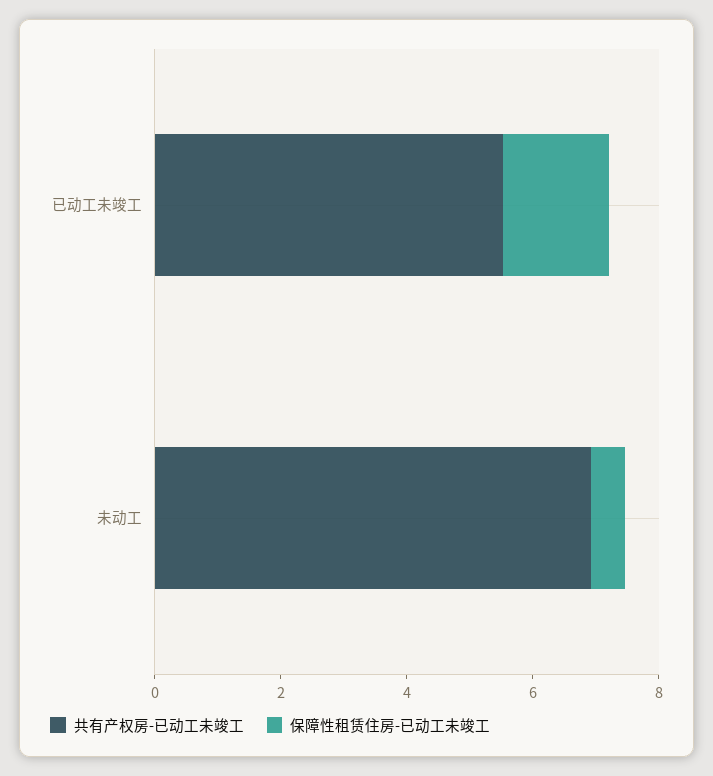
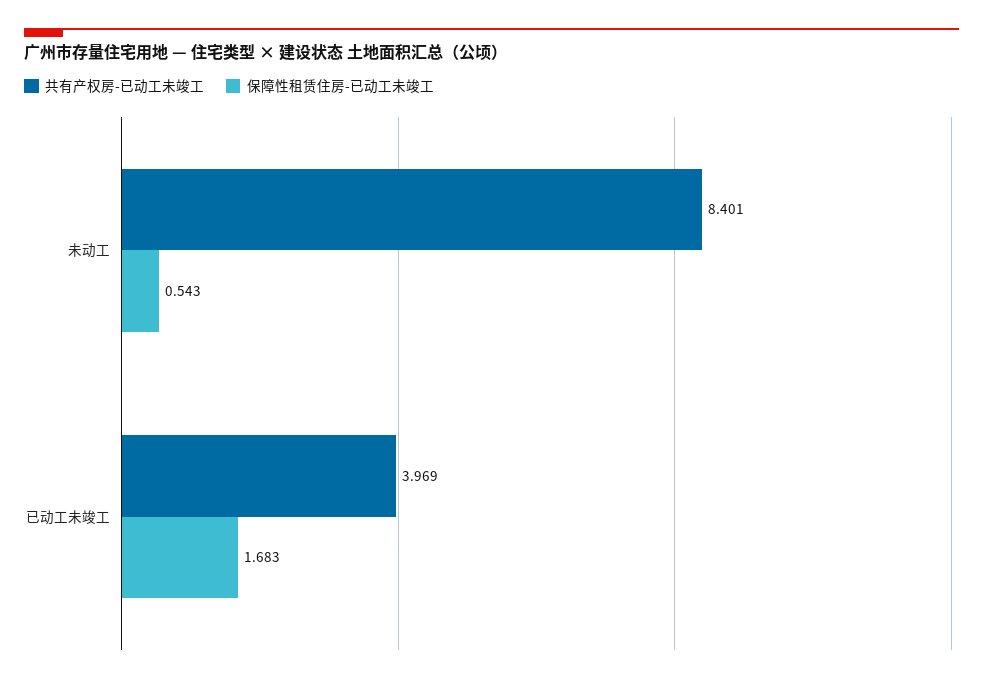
  {
    "共有产权房-已动工未竣工": {
-     "已动工未竣工": 5.5,
+     "已动工未竣工": 3.969,
-     "未动工": 7
+     "未动工": 8.401
    },
    "保障性租赁住房-已动工未竣工": {
      "已动工未竣工": 1.683,
      "未动工": 0.543
    }
  }

